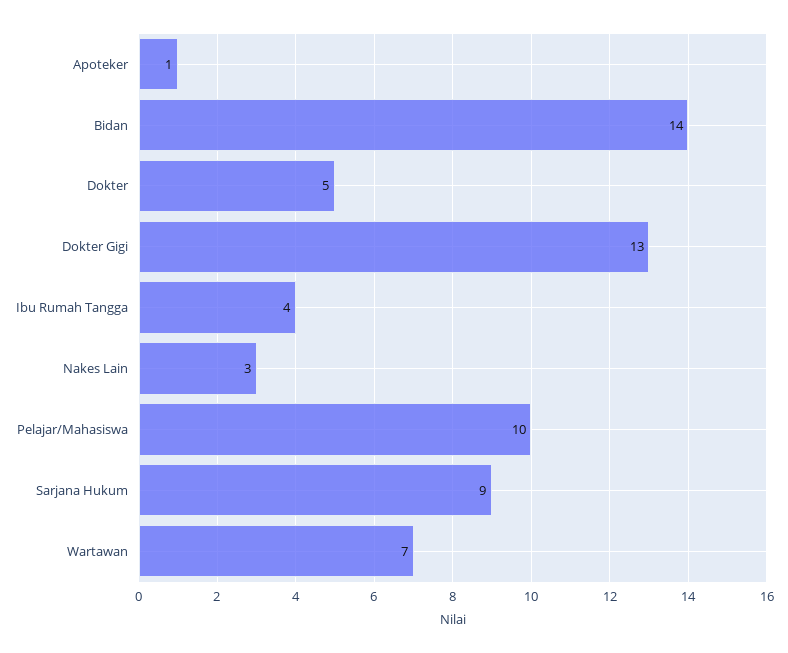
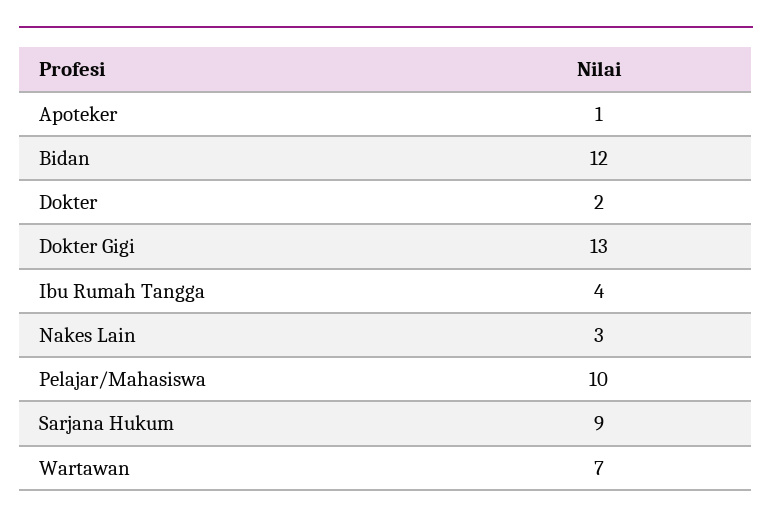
  {
    "Apoteker": 1,
-   "Bidan": 14,
+   "Bidan": 12,
-   "Dokter": 5,
+   "Dokter": 2,
    "Dokter Gigi": 13,
    "Ibu Rumah Tangga": 4,
    "Nakes Lain": 3,
    "Pelajar/Mahasiswa": 10,
    "Sarjana Hukum": 9,
    "Wartawan": 7
  }

